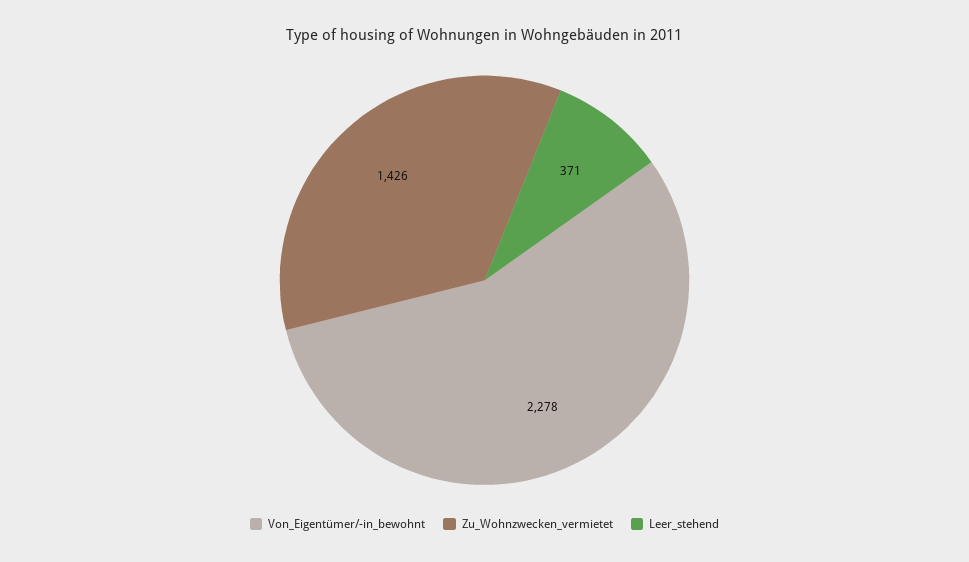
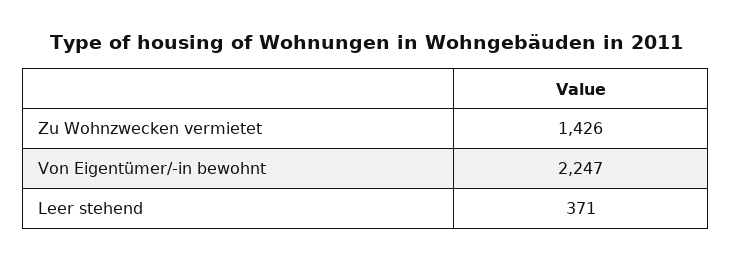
  {
-   "Von_Eigentümer/-in_bewohnt": 2278,
+   "Von_Eigentümer/-in_bewohnt": 2247,
    "Zu_Wohnzwecken_vermietet": 1426,
    "Leer_stehend": 371
  }

